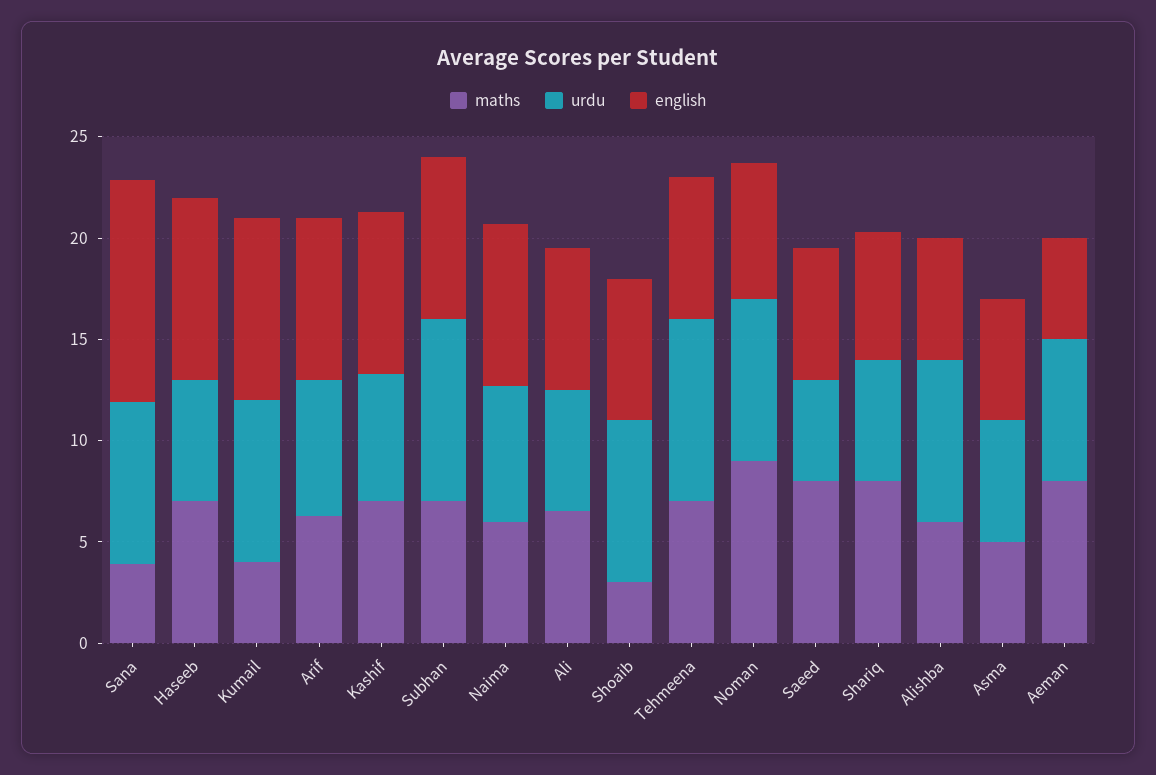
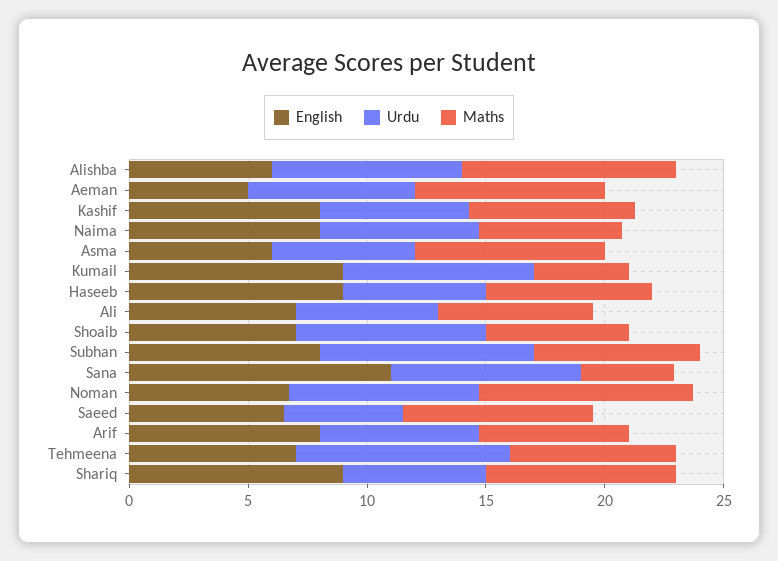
  {
    "maths": {
      "Sana": 4,
      "Haseeb": 7,
      "Kumail": 4,
      "Arif": 6,
      "Kashif": 7,
      "Subhan": 7,
      "Naima": 6,
      "Ali": 7,
-     "Shoaib": 3,
+     "Shoaib": 6,
      "Tehmeena": 7,
      "Noman": 9,
      "Saeed": 8,
      "Shariq": 8,
-     "Alishba": 6,
+     "Alishba": 9,
-     "Asma": 5,
+     "Asma": 8,
      "Aeman": 8
    },
    "urdu": {
      "Sana": 8,
      "Haseeb": 6,
      "Kumail": 8,
      "Arif": 7,
      "Kashif": 6,
      "Subhan": 9,
      "Naima": 7,
      "Ali": 6,
      "Shoaib": 8,
      "Tehmeena": 9,
      "Noman": 8,
      "Saeed": 5,
      "Shariq": 6,
      "Alishba": 8,
      "Asma": 6,
      "Aeman": 7
    },
    "english": {
      "Sana": 11,
      "Haseeb": 9,
      "Kumail": 9,
      "Arif": 8,
      "Kashif": 8,
      "Subhan": 8,
      "Naima": 8,
      "Ali": 7,
      "Shoaib": 7,
      "Tehmeena": 7,
      "Noman": 7,
      "Saeed": 7,
-     "Shariq": 6,
+     "Shariq": 9,
      "Alishba": 6,
      "Asma": 6,
      "Aeman": 5
    }
  }

